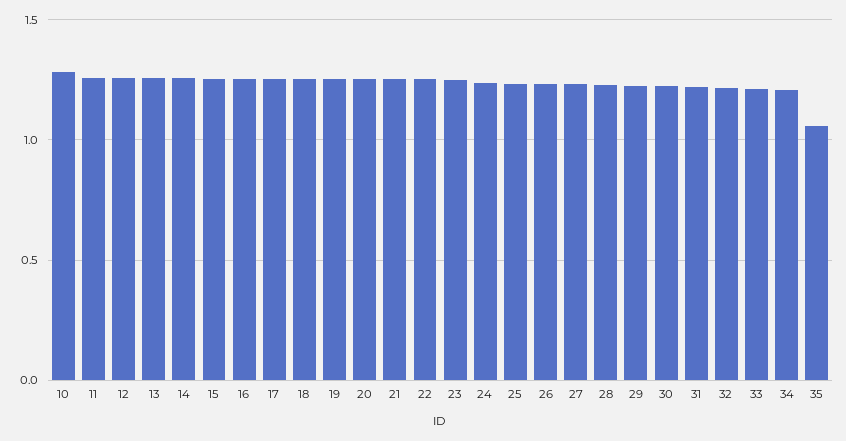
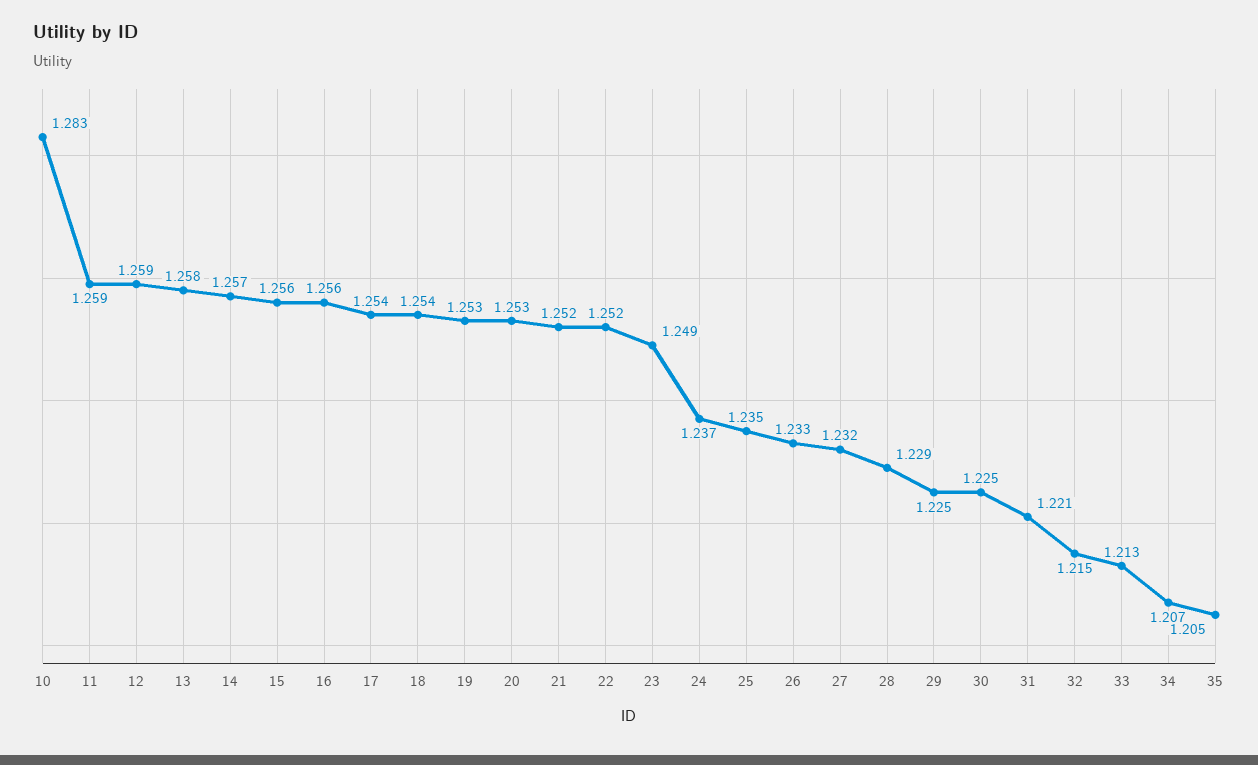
  {
    "10": 1.283,
    "11": 1.259,
    "12": 1.259,
    "13": 1.258,
    "14": 1.257,
    "15": 1.256,
    "16": 1.256,
    "17": 1.254,
    "18": 1.254,
    "19": 1.253,
    "20": 1.253,
    "21": 1.252,
    "22": 1.252,
    "23": 1.249,
    "24": 1.237,
    "25": 1.235,
    "26": 1.233,
    "27": 1.232,
    "28": 1.229,
    "29": 1.225,
    "30": 1.225,
    "31": 1.221,
    "32": 1.215,
    "33": 1.213,
    "34": 1.207,
-   "35": 1.05
+   "35": 1.205
  }

